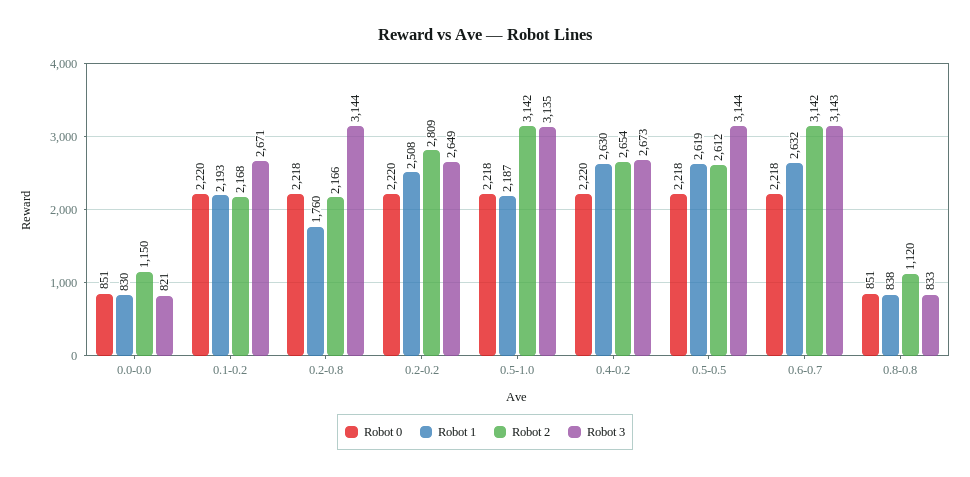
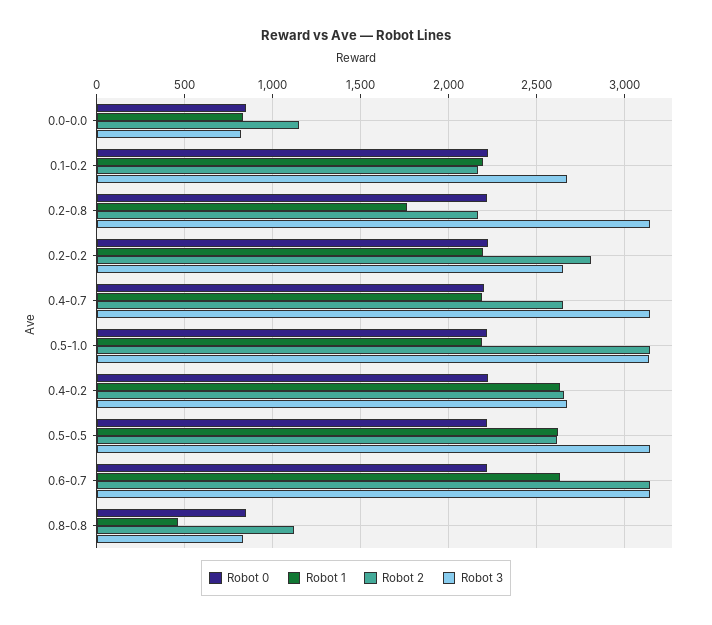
  {
    "Robot 0": {
      "0.0-0.0": 851,
      "0.1-0.2": 2220,
      "0.2-0.8": 2218,
      "0.2-0.2": 2220,
      "0.5-1.0": 2218,
      "0.4-0.2": 2220,
      "0.5-0.5": 2218,
      "0.6-0.7": 2218,
-     "0.8-0.8": 851
+     "0.8-0.8": 851,
+     "0.4-0.7": 2200
    },
    "Robot 1": {
      "0.0-0.0": 830,
      "0.1-0.2": 2193,
      "0.2-0.8": 1760,
-     "0.2-0.2": 2508,
+     "0.2-0.2": 2200,
      "0.5-1.0": 2187,
      "0.4-0.2": 2630,
      "0.5-0.5": 2619,
      "0.6-0.7": 2632,
-     "0.8-0.8": 838
+     "0.8-0.8": 450,
+     "0.4-0.7": 2200
    },
    "Robot 2": {
      "0.0-0.0": 1150,
      "0.1-0.2": 2168,
      "0.2-0.8": 2166,
      "0.2-0.2": 2809,
      "0.5-1.0": 3142,
      "0.4-0.2": 2654,
      "0.5-0.5": 2612,
      "0.6-0.7": 3142,
-     "0.8-0.8": 1120
+     "0.8-0.8": 1120,
+     "0.4-0.7": 2650
    },
    "Robot 3": {
      "0.0-0.0": 821,
      "0.1-0.2": 2671,
      "0.2-0.8": 3144,
      "0.2-0.2": 2649,
      "0.5-1.0": 3135,
      "0.4-0.2": 2673,
      "0.5-0.5": 3144,
      "0.6-0.7": 3143,
-     "0.8-0.8": 833
+     "0.8-0.8": 833,
+     "0.4-0.7": 3150
    }
  }

